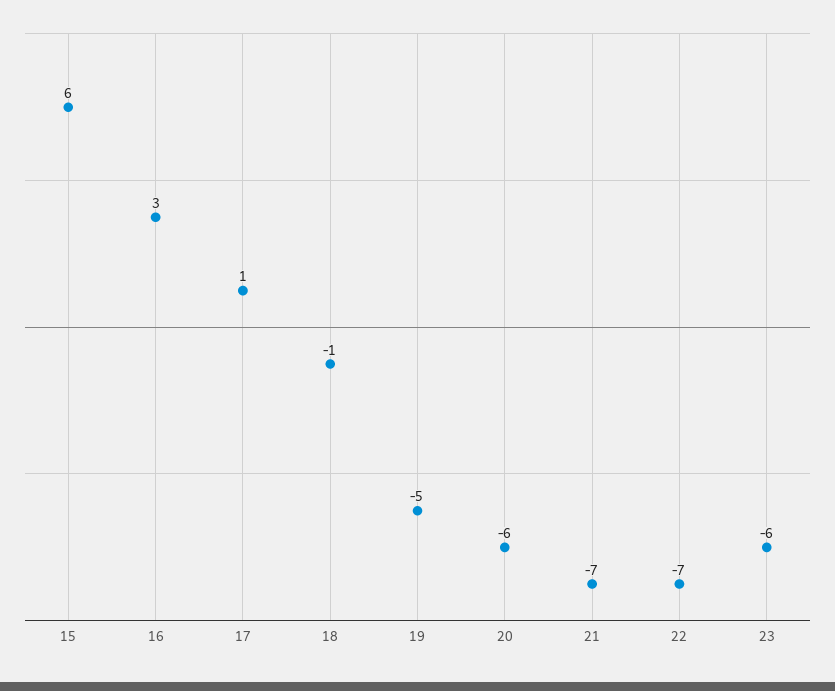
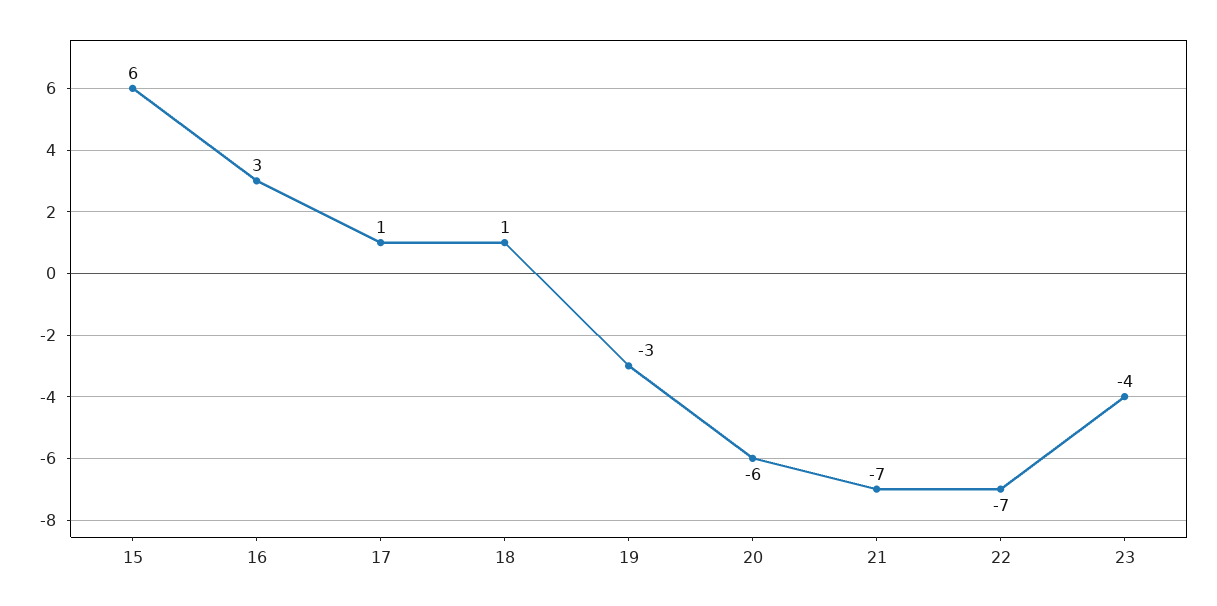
  {
    "15": 6,
    "16": 3,
    "17": 1,
-   "18": -1,
+   "18": 1,
-   "19": -5,
+   "19": -3,
    "20": -6,
    "21": -7,
    "22": -7,
-   "23": -6
+   "23": -4
  }

